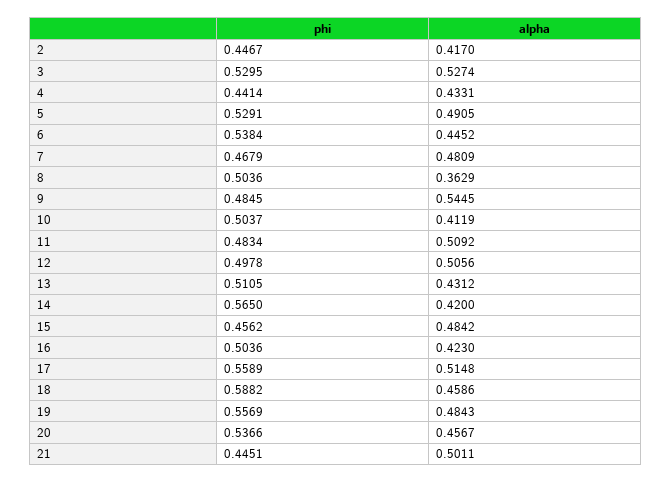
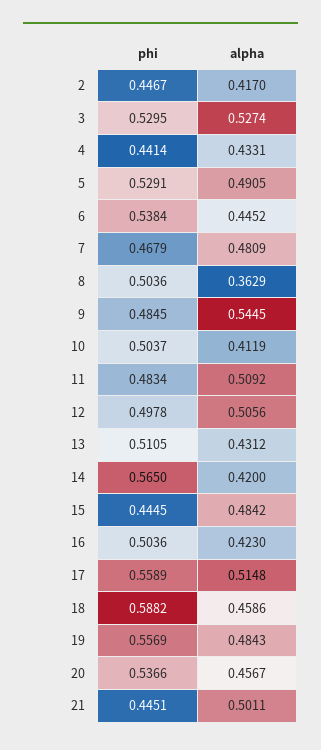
  {
    "phi": {
      "2": 0.4467,
      "3": 0.5295,
      "4": 0.4414,
      "5": 0.5291,
      "6": 0.5384,
      "7": 0.4679,
      "8": 0.5036,
      "9": 0.4845,
      "10": 0.5037,
      "11": 0.4834,
      "12": 0.4978,
      "13": 0.5105,
      "14": 0.565,
-     "15": 0.4562,
+     "15": 0.4445,
      "16": 0.5036,
      "17": 0.5589,
      "18": 0.5882,
      "19": 0.5569,
      "20": 0.5366,
      "21": 0.4451
    },
    "alpha": {
      "2": 0.417,
      "3": 0.5274,
      "4": 0.4331,
      "5": 0.4905,
      "6": 0.4452,
      "7": 0.4809,
      "8": 0.3629,
      "9": 0.5445,
      "10": 0.4119,
      "11": 0.5092,
      "12": 0.5056,
      "13": 0.4312,
      "14": 0.42,
      "15": 0.4842,
      "16": 0.423,
      "17": 0.5148,
      "18": 0.4586,
      "19": 0.4843,
      "20": 0.4567,
      "21": 0.5011
    }
  }

